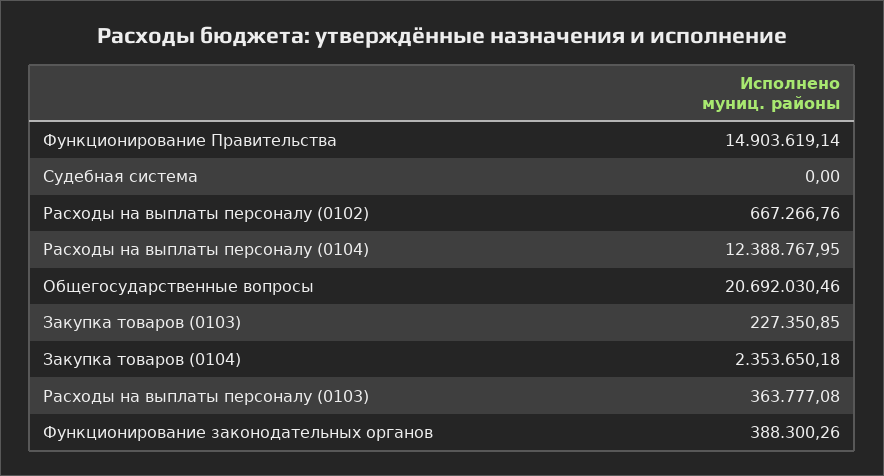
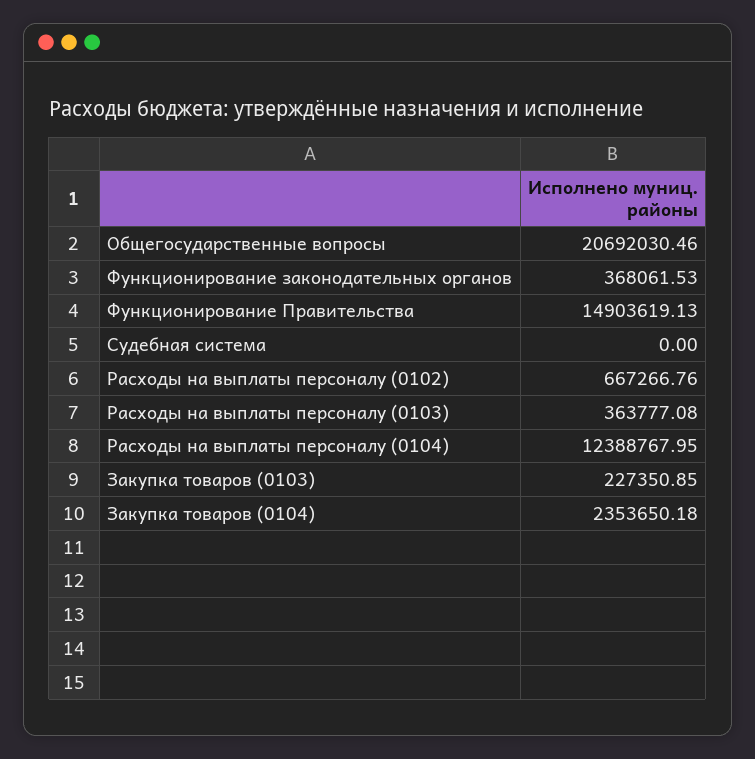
  {
-   "Функционирование Правительства": 14903619.14,
+   "Функционирование Правительства": 14903619.13,
    "Судебная система": 0,
    "Расходы на выплаты персоналу (0102)": 667266.76,
    "Расходы на выплаты персоналу (0104)": 12388767.95,
    "Общегосударственные вопросы": 20692030.46,
    "Закупка товаров (0103)": 227350.85,
    "Закупка товаров (0104)": 2353650.18,
    "Расходы на выплаты персоналу (0103)": 363777.08,
-   "Функционирование законодательных органов": 388300.26
+   "Функционирование законодательных органов": 368061.53
  }

